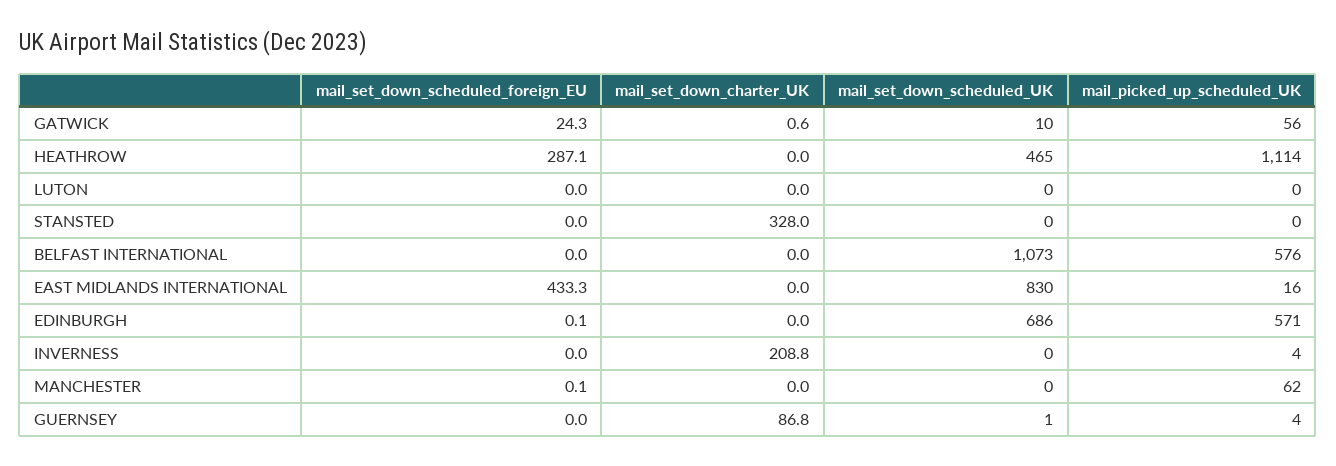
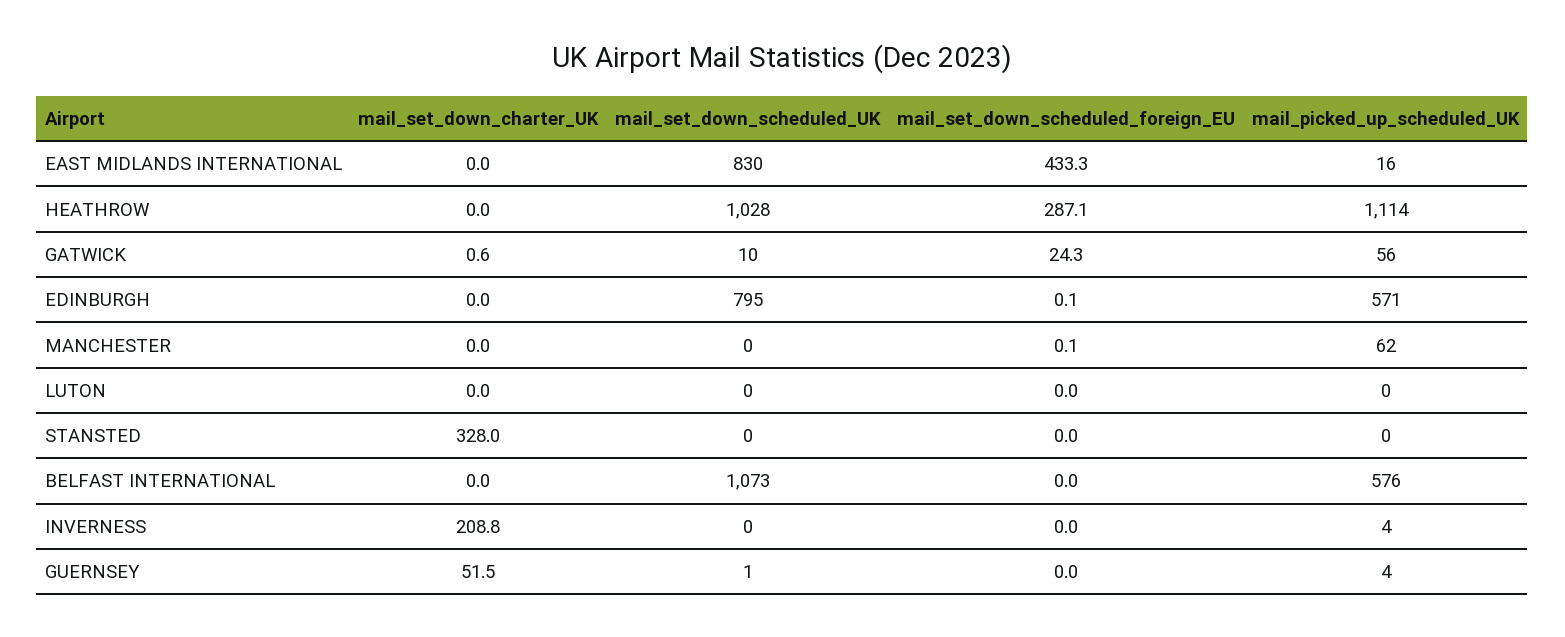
  {
    "mail_set_down_scheduled_foreign_EU": {
      "GATWICK": 24.3,
      "HEATHROW": 287.1,
      "LUTON": 0,
      "STANSTED": 0,
      "BELFAST INTERNATIONAL": 0,
      "EAST MIDLANDS INTERNATIONAL": 433.3,
      "EDINBURGH": 0.1,
      "INVERNESS": 0,
      "MANCHESTER": 0.1,
      "GUERNSEY": 0
    },
    "mail_set_down_charter_UK": {
      "GATWICK": 0.6,
      "HEATHROW": 0,
      "LUTON": 0,
      "STANSTED": 328,
      "BELFAST INTERNATIONAL": 0,
      "EAST MIDLANDS INTERNATIONAL": 0,
      "EDINBURGH": 0,
      "INVERNESS": 208.8,
      "MANCHESTER": 0,
-     "GUERNSEY": 86.8
+     "GUERNSEY": 51.5
    },
    "mail_set_down_scheduled_UK": {
      "GATWICK": 10,
-     "HEATHROW": 465,
+     "HEATHROW": 1028,
      "LUTON": 0,
      "STANSTED": 0,
      "BELFAST INTERNATIONAL": 1073,
      "EAST MIDLANDS INTERNATIONAL": 830,
-     "EDINBURGH": 686,
+     "EDINBURGH": 795,
      "INVERNESS": 0,
      "MANCHESTER": 0,
      "GUERNSEY": 1
    },
    "mail_picked_up_scheduled_UK": {
      "GATWICK": 56,
      "HEATHROW": 1114,
      "LUTON": 0,
      "STANSTED": 0,
      "BELFAST INTERNATIONAL": 576,
      "EAST MIDLANDS INTERNATIONAL": 16,
      "EDINBURGH": 571,
      "INVERNESS": 4,
      "MANCHESTER": 62,
      "GUERNSEY": 4
    }
  }

